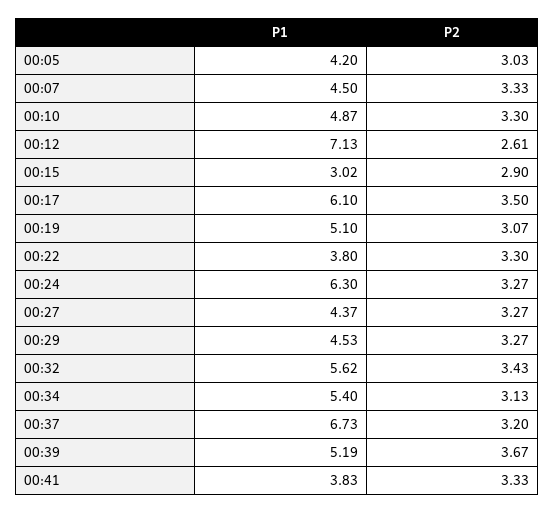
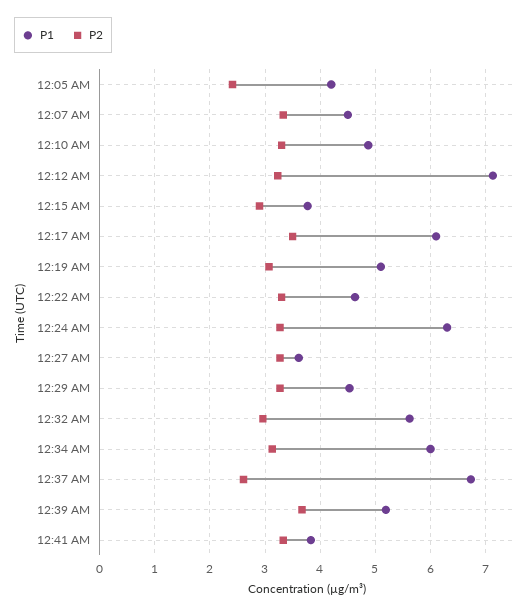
  {
    "P1": {
      "00:05": 4.2,
      "00:07": 4.5,
      "00:10": 4.87,
      "00:12": 7.13,
-     "00:15": 3.02,
+     "00:15": 3.8,
      "00:17": 6.1,
      "00:19": 5.1,
-     "00:22": 3.8,
+     "00:22": 4.6,
      "00:24": 6.3,
-     "00:27": 4.37,
+     "00:27": 3.6,
      "00:29": 4.53,
      "00:32": 5.62,
-     "00:34": 5.4,
+     "00:34": 6,
      "00:37": 6.73,
      "00:39": 5.19,
      "00:41": 3.83
    },
    "P2": {
-     "00:05": 3.03,
+     "00:05": 2.4,
      "00:07": 3.33,
      "00:10": 3.3,
-     "00:12": 2.61,
+     "00:12": 3.2,
      "00:15": 2.9,
      "00:17": 3.5,
      "00:19": 3.07,
      "00:22": 3.3,
      "00:24": 3.27,
      "00:27": 3.27,
      "00:29": 3.27,
-     "00:32": 3.43,
+     "00:32": 3,
      "00:34": 3.13,
-     "00:37": 3.2,
+     "00:37": 2.6,
      "00:39": 3.67,
      "00:41": 3.33
    }
  }

